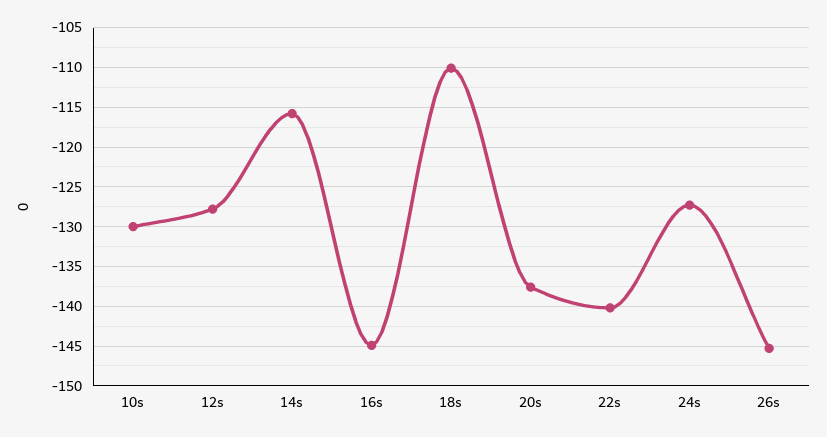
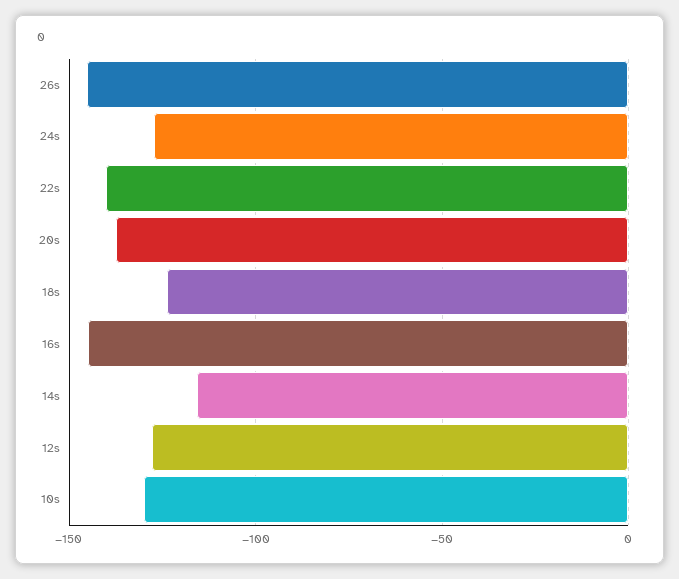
  {
    "10s": -130,
    "12s": -128,
    "14s": -116,
    "16s": -145,
-   "18s": -110,
+   "18s": -125,
    "20s": -138,
    "22s": -140,
    "24s": -127,
    "26s": -145
  }

